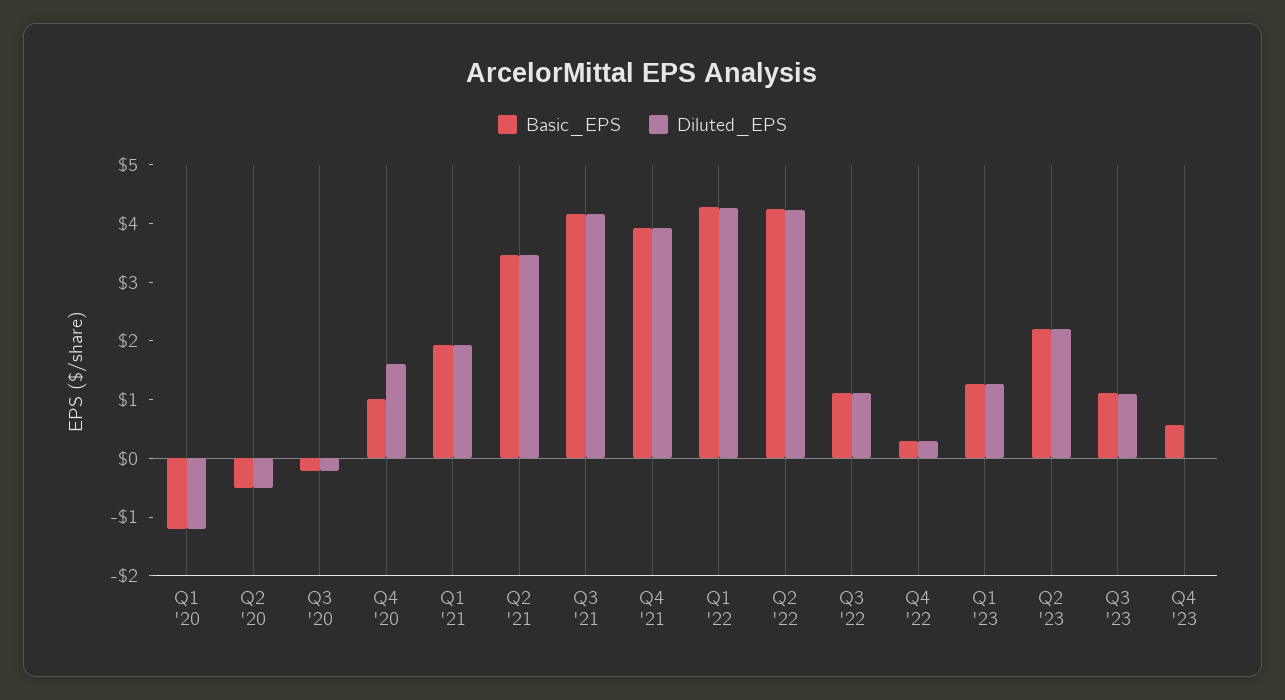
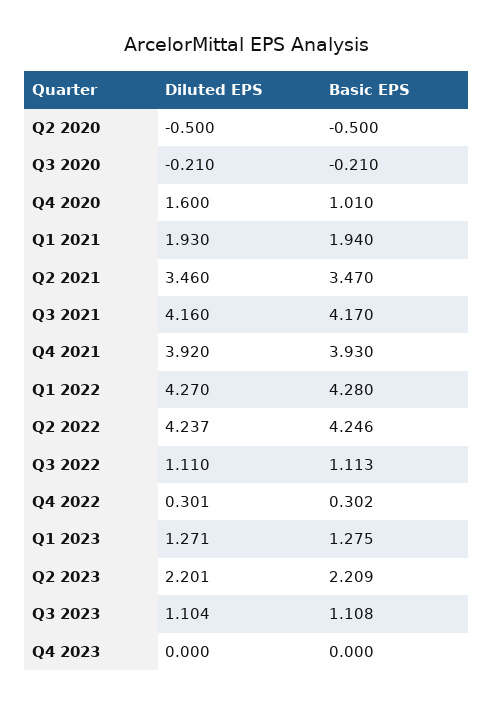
  {
    "Basic_EPS": {
-     "Q1 '20": -1.2,
      "Q2 '20": -0.5,
      "Q3 '20": -0.21,
      "Q4 '20": 1.01,
      "Q1 '21": 1.94,
      "Q2 '21": 3.47,
      "Q3 '21": 4.17,
      "Q4 '21": 3.93,
      "Q1 '22": 4.28,
      "Q2 '22": 4.246,
      "Q3 '22": 1.113,
      "Q4 '22": 0.302,
      "Q1 '23": 1.275,
      "Q2 '23": 2.209,
      "Q3 '23": 1.108,
-     "Q4 '23": 0.6
+     "Q4 '23": 0
    },
    "Diluted_EPS": {
-     "Q1 '20": -1.2,
      "Q2 '20": -0.5,
      "Q3 '20": -0.21,
      "Q4 '20": 1.6,
      "Q1 '21": 1.93,
      "Q2 '21": 3.46,
      "Q3 '21": 4.16,
      "Q4 '21": 3.92,
      "Q1 '22": 4.27,
      "Q2 '22": 4.237,
      "Q3 '22": 1.11,
      "Q4 '22": 0.301,
      "Q1 '23": 1.271,
      "Q2 '23": 2.201,
      "Q3 '23": 1.104,
      "Q4 '23": 0
    }
  }

